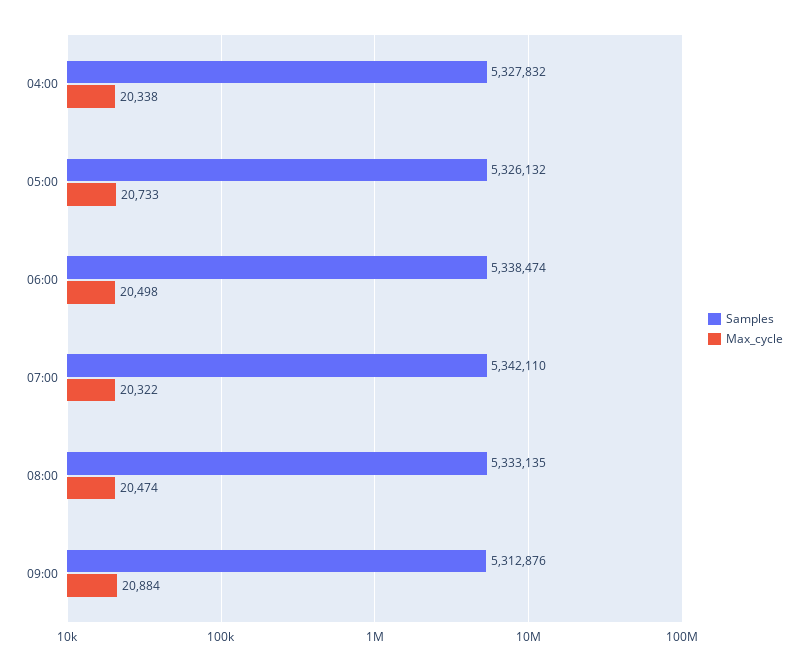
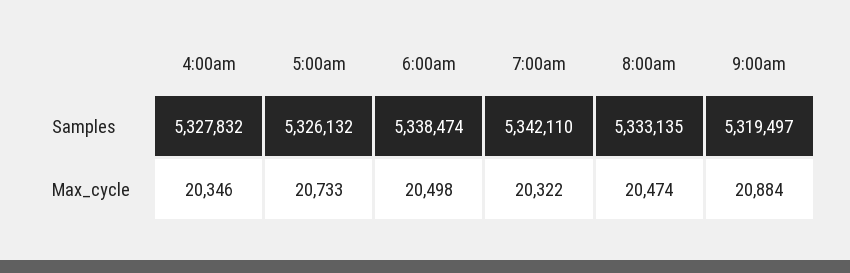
  {
    "Samples": {
      "04:00": 5327832,
      "05:00": 5326132,
      "06:00": 5338474,
      "07:00": 5342110,
      "08:00": 5333135,
-     "09:00": 5312876
+     "09:00": 5319497
    },
    "Max_cycle": {
-     "04:00": 20338,
+     "04:00": 20346,
      "05:00": 20733,
      "06:00": 20498,
      "07:00": 20322,
      "08:00": 20474,
      "09:00": 20884
    }
  }

